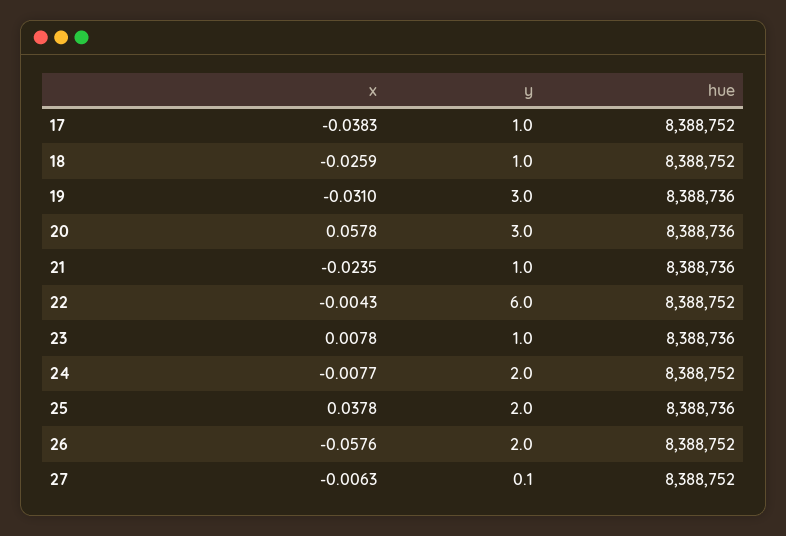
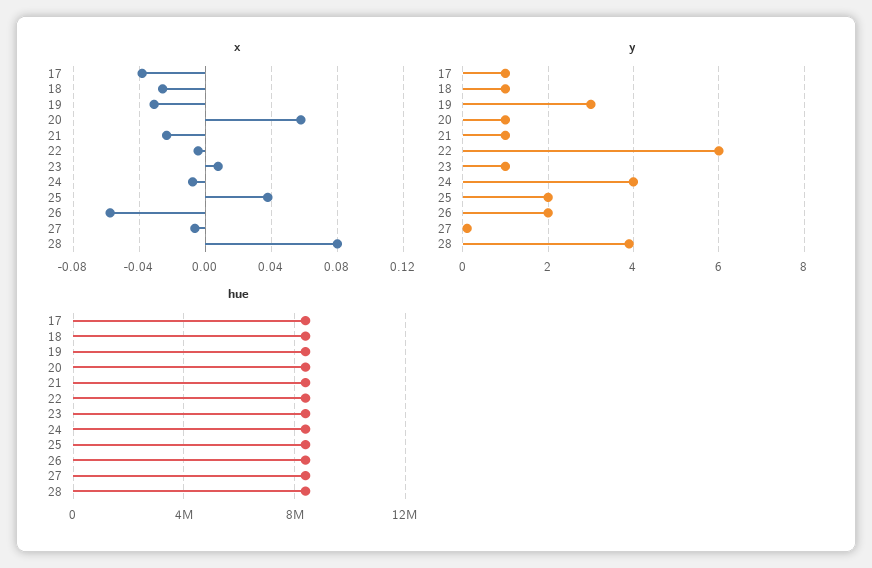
  {
    "x": {
      "17": -0.0383,
      "18": -0.0259,
      "19": -0.031,
      "20": 0.0578,
      "21": -0.0235,
      "22": -0.0043,
      "23": 0.0078,
      "24": -0.0077,
      "25": 0.0378,
      "26": -0.0576,
-     "27": -0.0063
+     "27": -0.0063,
+     "28": 0.08
    },
    "y": {
      "17": 1,
      "18": 1,
      "19": 3,
-     "20": 3,
+     "20": 1,
      "21": 1,
      "22": 6,
      "23": 1,
-     "24": 2,
+     "24": 4,
      "25": 2,
      "26": 2,
-     "27": 0.1
+     "27": 0.1,
+     "28": 4
    },
    "hue": {
      "17": 8388752,
      "18": 8388752,
      "19": 8388736,
      "20": 8388736,
      "21": 8388736,
      "22": 8388752,
      "23": 8388736,
      "24": 8388752,
      "25": 8388736,
      "26": 8388752,
-     "27": 8388752
+     "27": 8388752,
+     "28": 8500000
    }
  }

